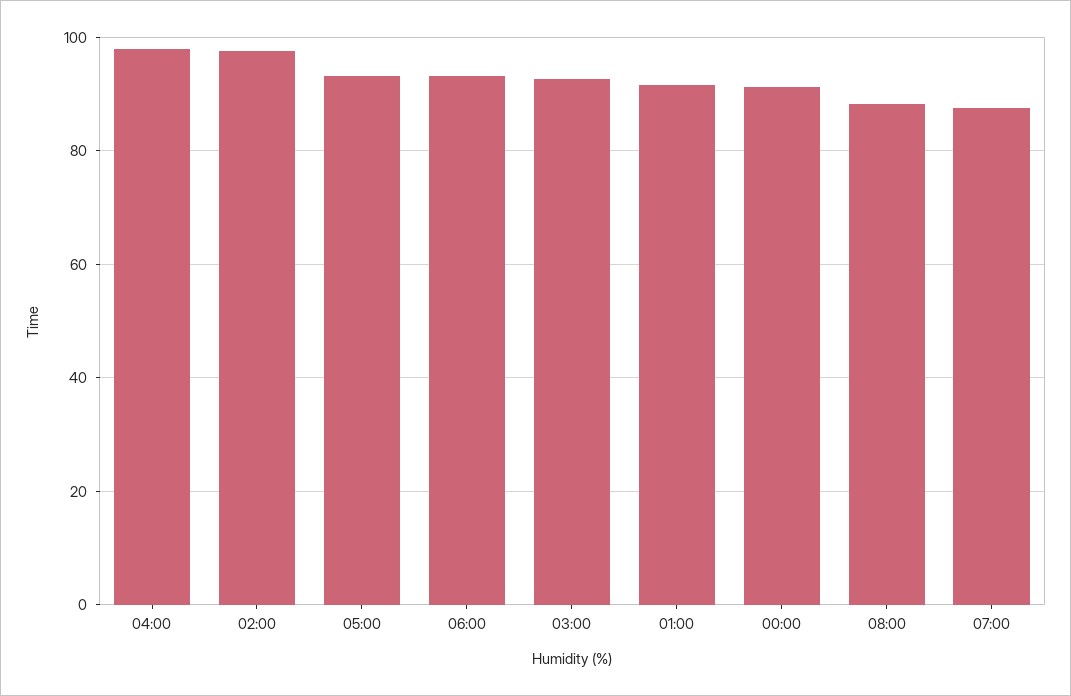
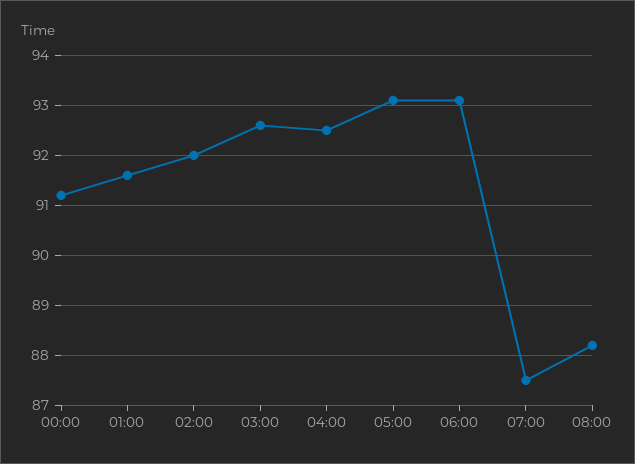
  {
-   "04:00": 98,
+   "04:00": 92.5,
-   "02:00": 98,
+   "02:00": 92,
    "05:00": 93,
    "06:00": 93,
    "03:00": 92.5,
    "01:00": 91.5,
    "00:00": 91,
    "08:00": 88,
    "07:00": 87.5
  }

